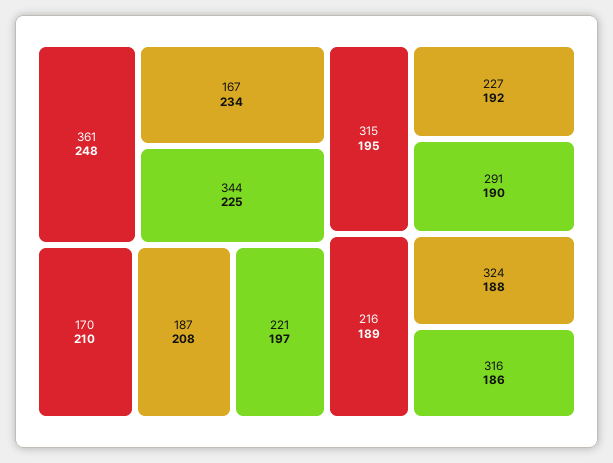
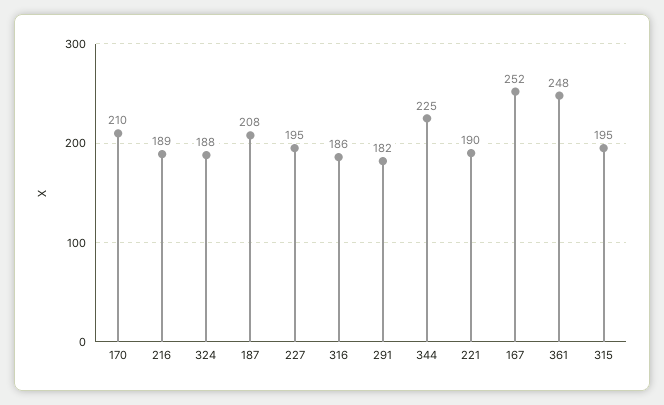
  {
    "361": 248,
-   "167": 234,
+   "167": 252,
    "344": 225,
    "170": 210,
    "187": 208,
-   "221": 197,
+   "221": 190,
    "315": 195,
-   "227": 192,
+   "227": 195,
-   "291": 190,
+   "291": 182,
    "216": 189,
    "324": 188,
    "316": 186
  }

